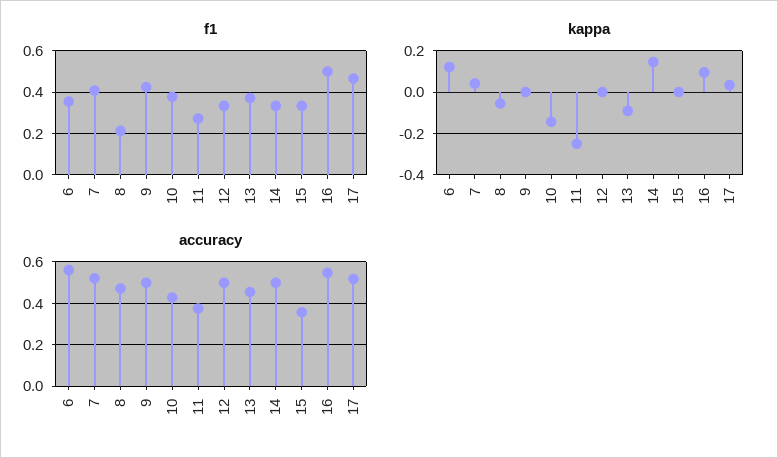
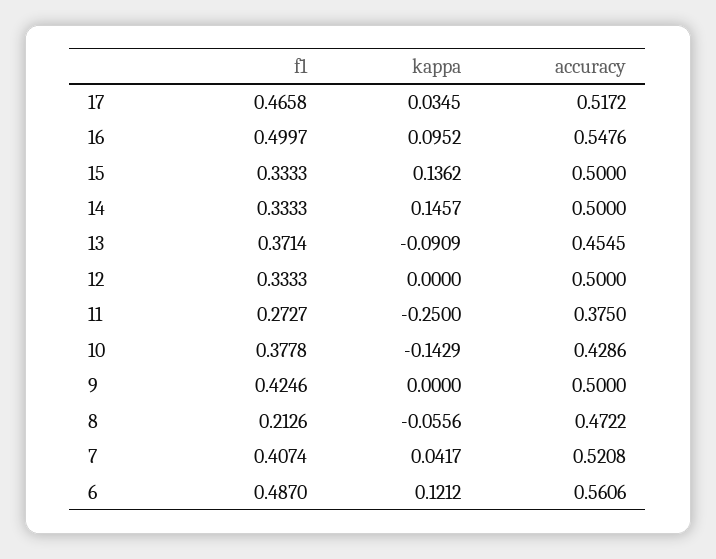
  {
    "f1": {
-     "6": 0.35,
+     "6": 0.487,
      "7": 0.4074,
      "8": 0.2126,
      "9": 0.4246,
      "10": 0.3778,
      "11": 0.2727,
      "12": 0.3333,
      "13": 0.3714,
      "14": 0.3333,
      "15": 0.3333,
      "16": 0.4997,
      "17": 0.4658
    },
    "kappa": {
      "6": 0.1212,
      "7": 0.0417,
      "8": -0.0556,
      "9": 0,
      "10": -0.1429,
      "11": -0.25,
      "12": 0,
      "13": -0.0909,
      "14": 0.1457,
-     "15": 0,
+     "15": 0.1362,
      "16": 0.0952,
      "17": 0.0345
    },
    "accuracy": {
      "6": 0.5606,
      "7": 0.5208,
      "8": 0.4722,
      "9": 0.5,
      "10": 0.4286,
      "11": 0.375,
      "12": 0.5,
      "13": 0.4545,
      "14": 0.5,
-     "15": 0.35,
+     "15": 0.5,
      "16": 0.5476,
      "17": 0.5172
    }
  }

